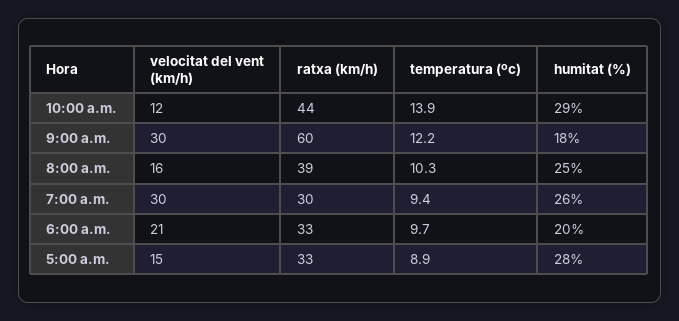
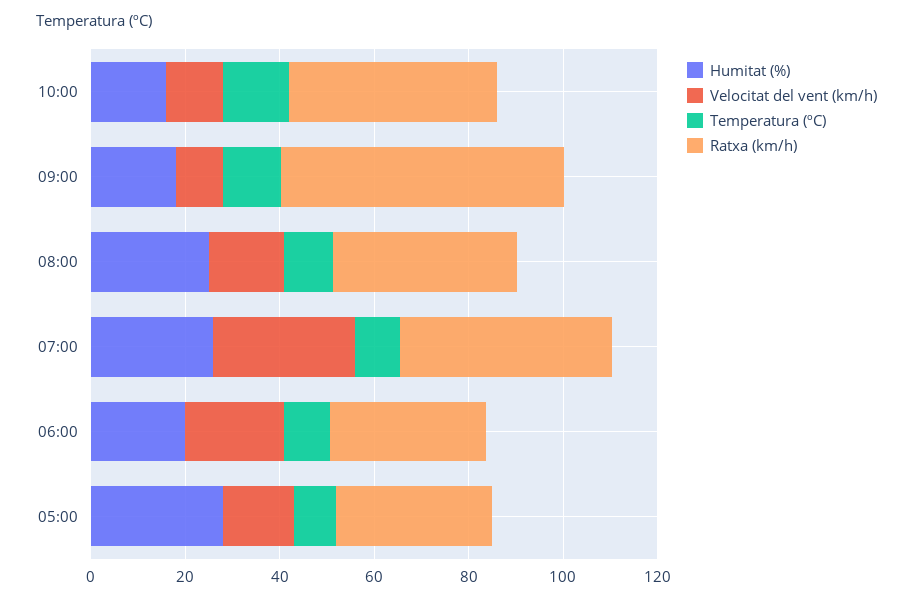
  {
    "velocitat del vent (km/h)": {
      "10:00 a.m.": 12,
-     "9:00 a.m.": 30,
+     "9:00 a.m.": 10,
      "8:00 a.m.": 16,
      "7:00 a.m.": 30,
      "6:00 a.m.": 21,
      "5:00 a.m.": 15
    },
    "ratxa (km/h)": {
      "10:00 a.m.": 44,
      "9:00 a.m.": 60,
      "8:00 a.m.": 39,
-     "7:00 a.m.": 30,
+     "7:00 a.m.": 45,
      "6:00 a.m.": 33,
      "5:00 a.m.": 33
    },
    "temperatura (ºc)": {
      "10:00 a.m.": 13.9,
      "9:00 a.m.": 12.2,
      "8:00 a.m.": 10.3,
      "7:00 a.m.": 9.4,
      "6:00 a.m.": 9.7,
      "5:00 a.m.": 8.9
    },
    "humitat (%)": {
-     "10:00 a.m.": 29,
+     "10:00 a.m.": 15,
      "9:00 a.m.": 18,
      "8:00 a.m.": 25,
      "7:00 a.m.": 26,
      "6:00 a.m.": 20,
      "5:00 a.m.": 28
    }
  }

